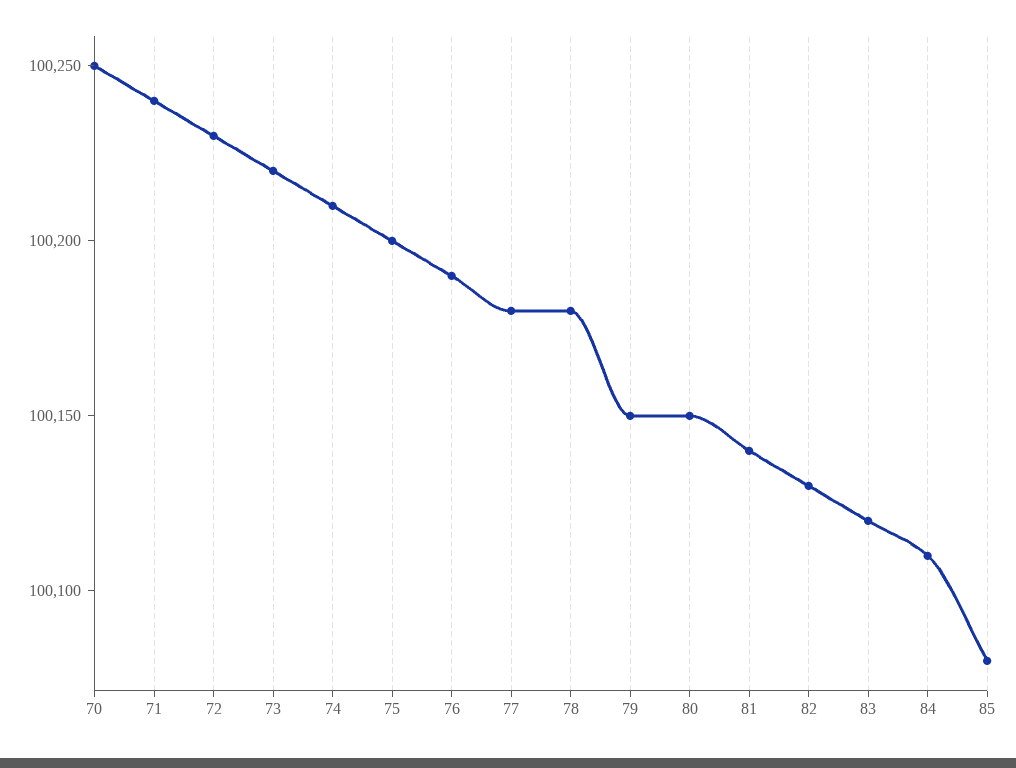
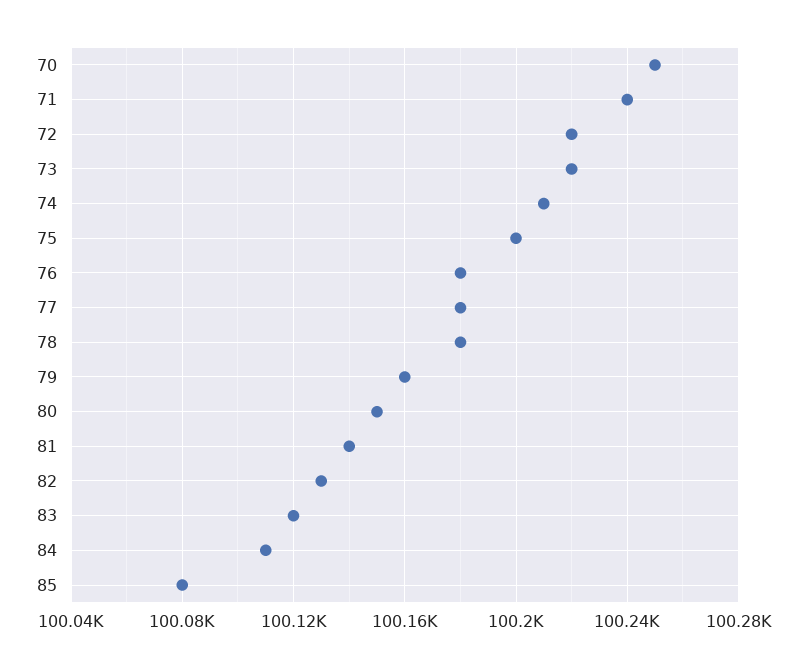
  {
    "70": 100250,
    "71": 100240,
-   "72": 100230,
+   "72": 100220,
    "73": 100220,
    "74": 100210,
    "75": 100200,
-   "76": 100190,
+   "76": 100180,
    "77": 100180,
    "78": 100180,
-   "79": 100150,
+   "79": 100160,
    "80": 100150,
    "81": 100140,
    "82": 100130,
    "83": 100120,
    "84": 100110,
    "85": 100080
  }

